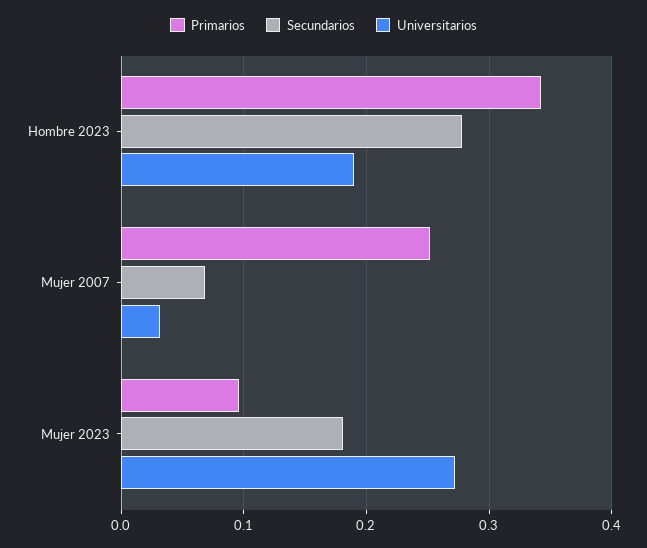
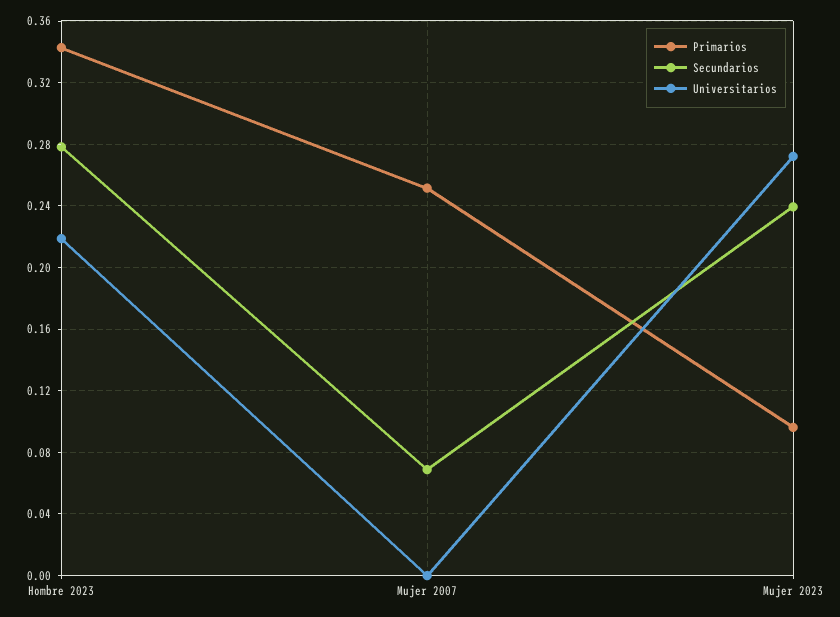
  {
    "Primarios": {
      "Hombre 2023": 0.345,
      "Mujer 2007": 0.25,
      "Mujer 2023": 0.095
    },
    "Secundarios": {
      "Hombre 2023": 0.28,
      "Mujer 2007": 0.07,
-     "Mujer 2023": 0.18
+     "Mujer 2023": 0.24
    },
    "Universitarios": {
-     "Hombre 2023": 0.19,
+     "Hombre 2023": 0.22,
-     "Mujer 2007": 0.03,
+     "Mujer 2007": 0,
      "Mujer 2023": 0.27
    }
  }

